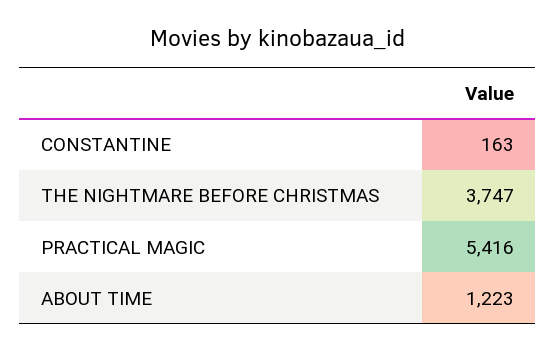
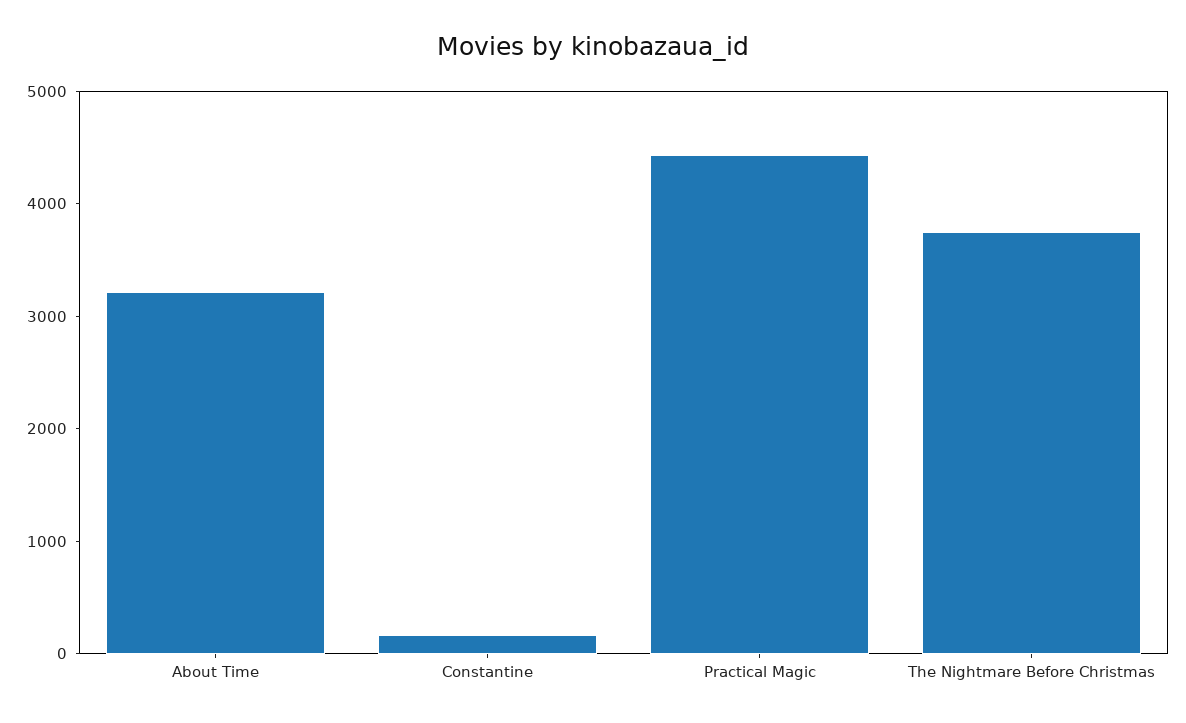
  {
    "CONSTANTINE": 163,
    "THE NIGHTMARE BEFORE CHRISTMAS": 3747,
-   "PRACTICAL MAGIC": 5416,
+   "PRACTICAL MAGIC": 4400,
-   "ABOUT TIME": 1223
+   "ABOUT TIME": 3200
  }

